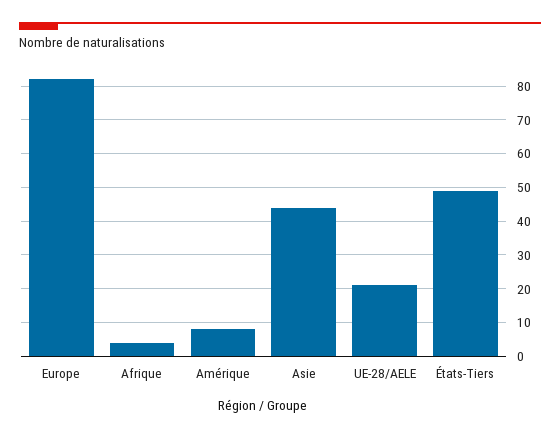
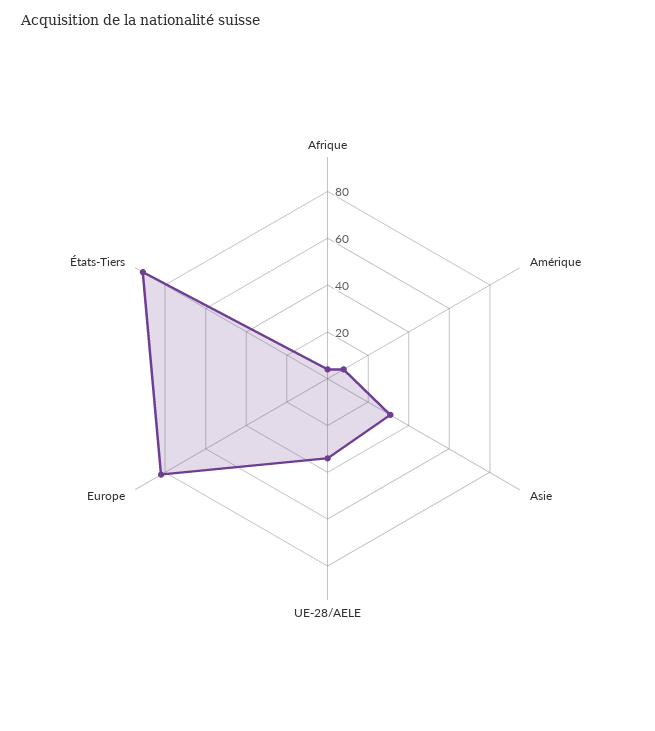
  {
    "Europe": 80,
    "Afrique": 5,
    "Amérique": 10,
-   "Asie": 45,
+   "Asie": 30,
-   "UE-28/AELE": 20,
+   "UE-28/AELE": 35,
-   "États-Tiers": 50
+   "États-Tiers": 90
  }

